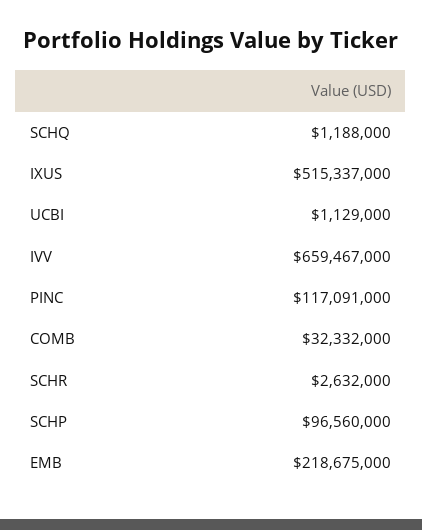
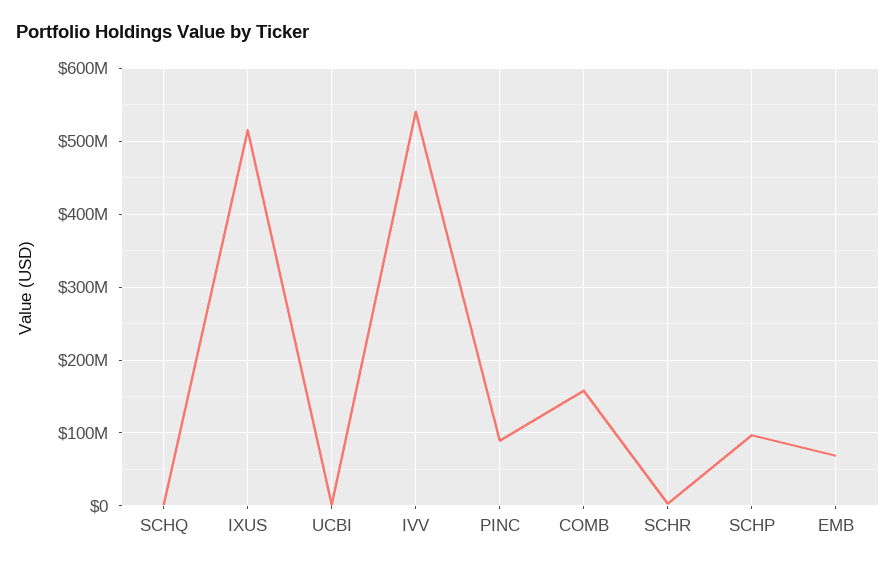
  {
    "SCHQ": 1188000,
    "IXUS": 515337000,
    "UCBI": 1129000,
-   "IVV": 659467000,
+   "IVV": 540000000,
-   "PINC": 117091000,
+   "PINC": 90000000,
-   "COMB": 32332000,
+   "COMB": 160000000,
    "SCHR": 2632000,
    "SCHP": 96560000,
-   "EMB": 218675000
+   "EMB": 70000000
  }

